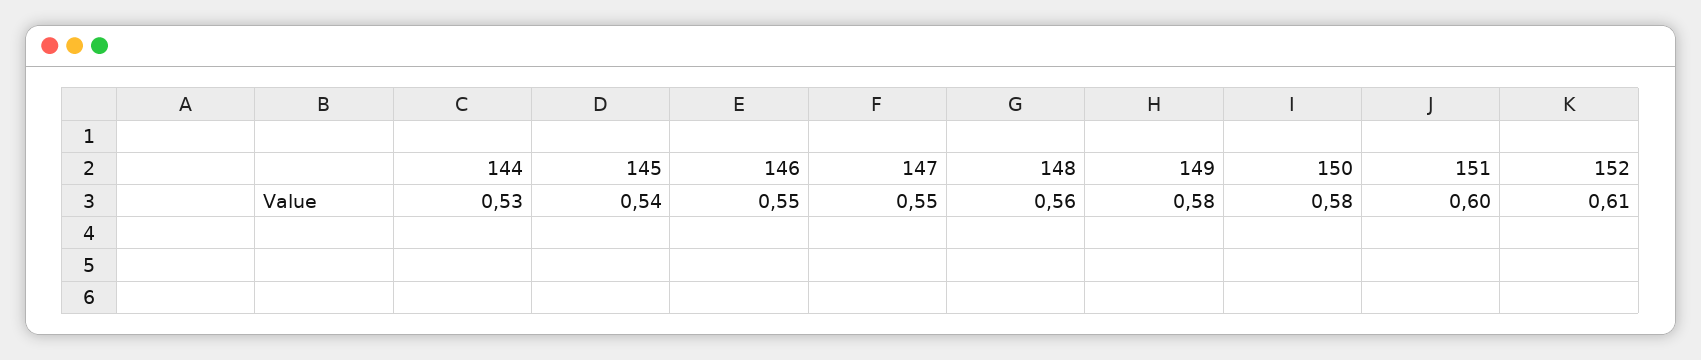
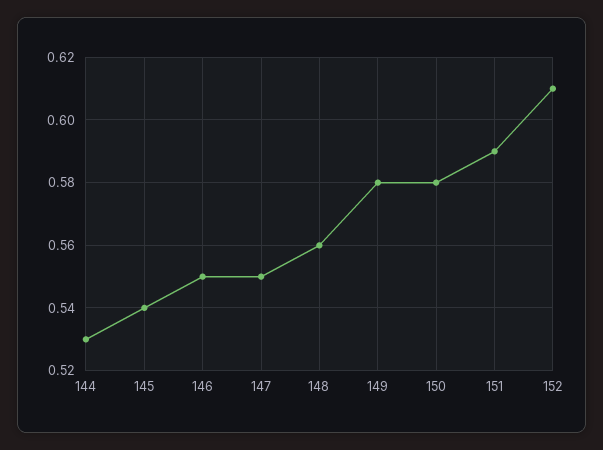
  {
    "144": 0.53,
    "145": 0.54,
    "146": 0.55,
    "147": 0.55,
    "148": 0.56,
    "149": 0.58,
    "150": 0.58,
-   "151": 0.6,
+   "151": 0.59,
    "152": 0.61
  }

